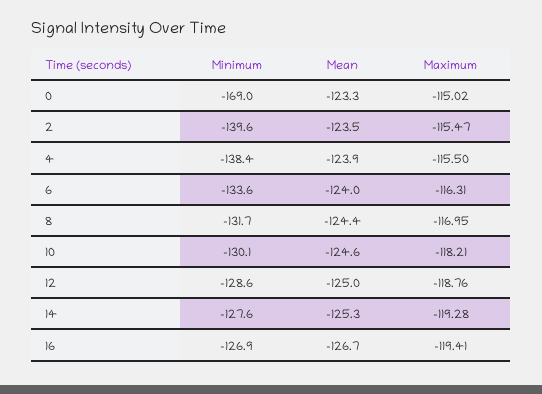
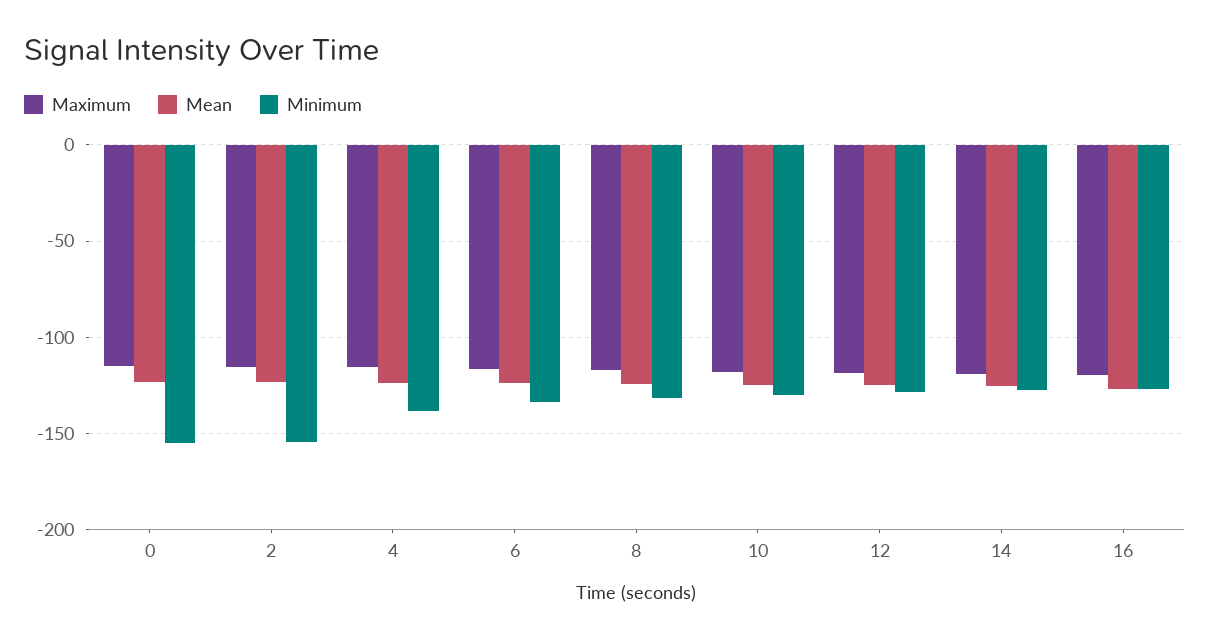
  {
    "Minimum": {
-     "0": -169,
+     "0": -155,
-     "2": -139.6,
+     "2": -155,
      "4": -138.4,
      "6": -133.6,
      "8": -131.7,
      "10": -130.1,
      "12": -128.6,
      "14": -127.6,
      "16": -126.9
    },
    "Mean": {
      "0": -123.3,
      "2": -123.5,
      "4": -123.9,
      "6": -124,
      "8": -124.4,
      "10": -124.6,
      "12": -125,
      "14": -125.3,
      "16": -126.7
    },
    "Maximum": {
      "0": -115.02,
      "2": -115.47,
      "4": -115.5,
      "6": -116.31,
      "8": -116.95,
      "10": -118.21,
      "12": -118.76,
      "14": -119.28,
      "16": -119.41
    }
  }

